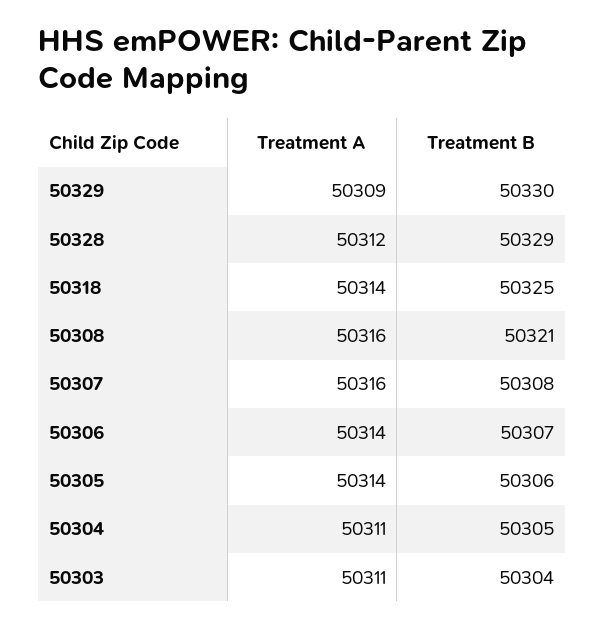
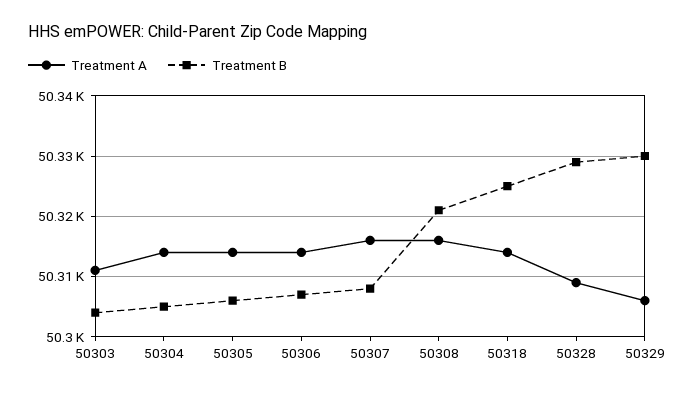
  {
    "Treatment A": {
-     "50329": 50309,
+     "50329": 50306,
-     "50328": 50312,
+     "50328": 50309,
      "50318": 50314,
      "50308": 50316,
      "50307": 50316,
      "50306": 50314,
      "50305": 50314,
-     "50304": 50311,
+     "50304": 50314,
      "50303": 50311
    },
    "Treatment B": {
      "50329": 50330,
      "50328": 50329,
      "50318": 50325,
      "50308": 50321,
      "50307": 50308,
      "50306": 50307,
      "50305": 50306,
      "50304": 50305,
      "50303": 50304
    }
  }

